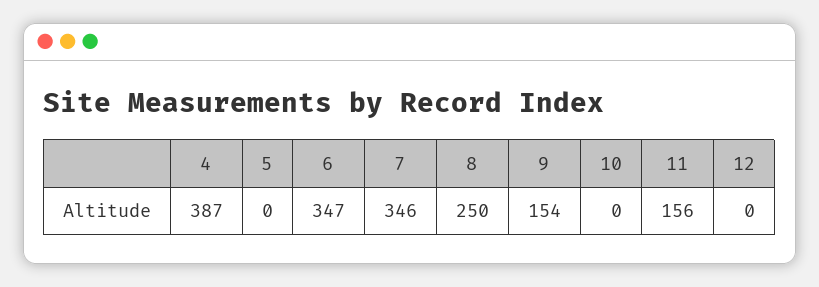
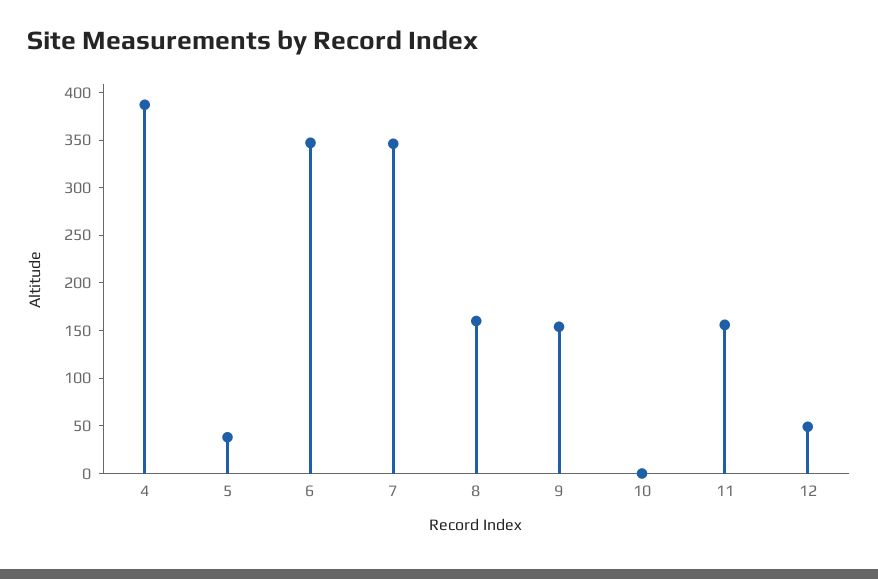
  {
    "4": 387,
-   "5": 0,
+   "5": 40,
    "6": 347,
    "7": 346,
-   "8": 250,
+   "8": 160,
    "9": 154,
    "10": 0,
    "11": 156,
-   "12": 0
+   "12": 50
  }

